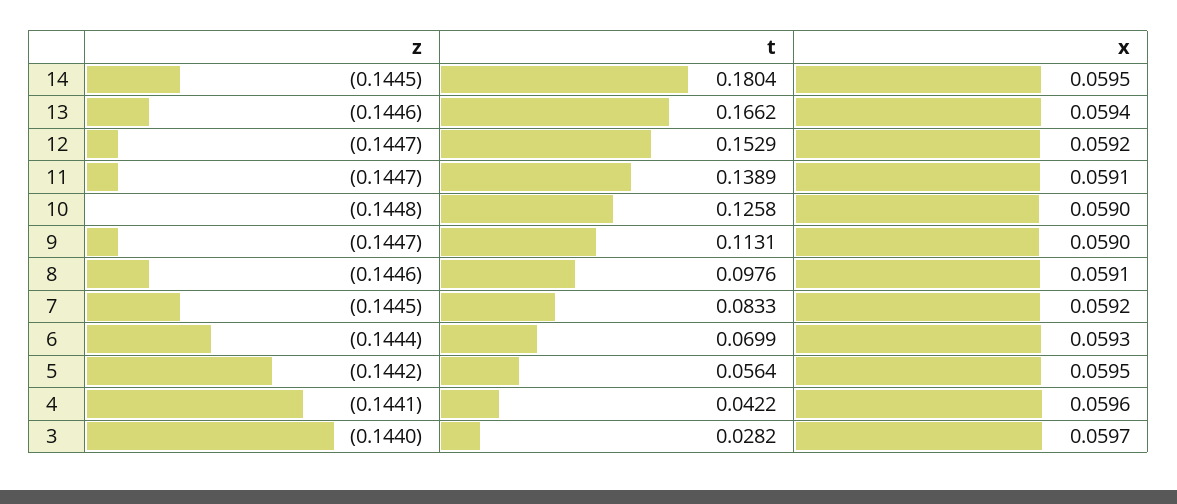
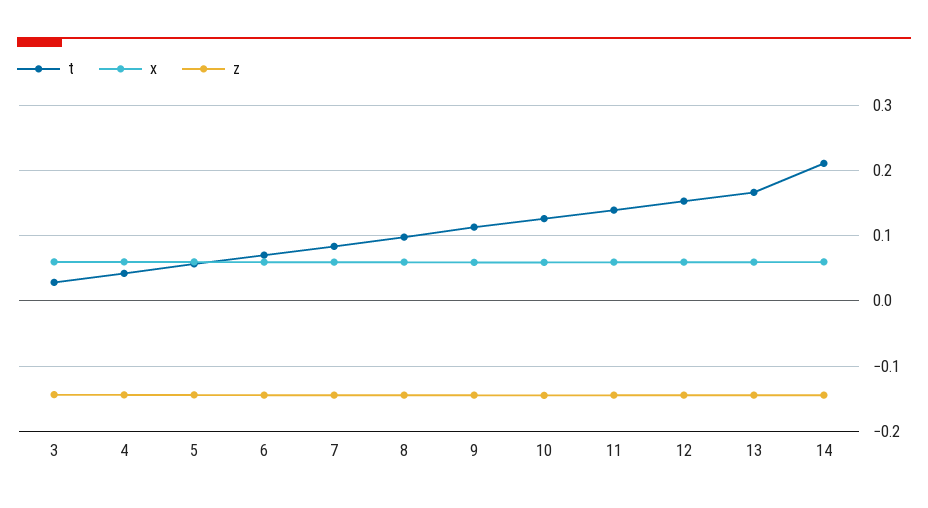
  {
    "z": {
      "14": -0.1445,
      "13": -0.1446,
      "12": -0.1447,
      "11": -0.1447,
      "10": -0.1448,
      "9": -0.1447,
      "8": -0.1446,
      "7": -0.1445,
      "6": -0.1444,
      "5": -0.1442,
      "4": -0.1441,
      "3": -0.144
    },
    "t": {
-     "14": 0.1804,
+     "14": 0.21,
      "13": 0.1662,
      "12": 0.1529,
      "11": 0.1389,
      "10": 0.1258,
      "9": 0.1131,
      "8": 0.0976,
      "7": 0.0833,
      "6": 0.0699,
      "5": 0.0564,
      "4": 0.0422,
      "3": 0.0282
    },
    "x": {
      "14": 0.0595,
      "13": 0.0594,
      "12": 0.0592,
      "11": 0.0591,
      "10": 0.059,
      "9": 0.059,
      "8": 0.0591,
      "7": 0.0592,
      "6": 0.0593,
      "5": 0.0595,
      "4": 0.0596,
      "3": 0.0597
    }
  }

